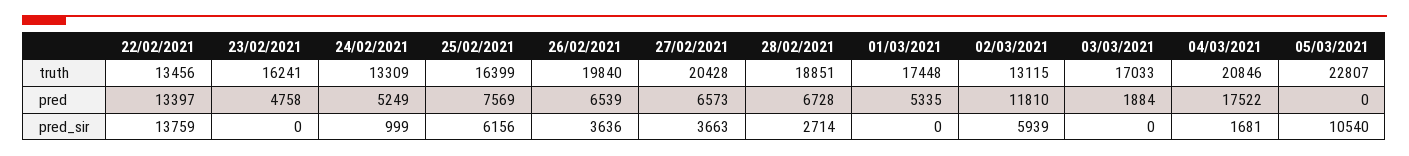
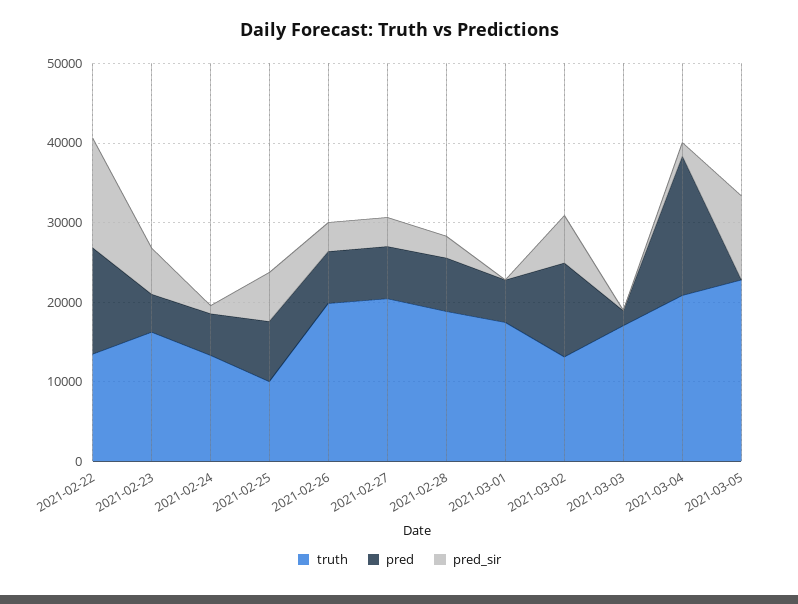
  {
    "truth": {
      "22/02/2021": 13456,
      "23/02/2021": 16241,
      "24/02/2021": 13309,
-     "25/02/2021": 16399,
+     "25/02/2021": 10000,
      "26/02/2021": 19840,
      "27/02/2021": 20428,
      "28/02/2021": 18851,
      "01/03/2021": 17448,
      "02/03/2021": 13115,
      "03/03/2021": 17033,
      "04/03/2021": 20846,
      "05/03/2021": 22807
    },
    "pred": {
      "22/02/2021": 13397,
      "23/02/2021": 4758,
      "24/02/2021": 5249,
      "25/02/2021": 7569,
      "26/02/2021": 6539,
      "27/02/2021": 6573,
      "28/02/2021": 6728,
      "01/03/2021": 5335,
      "02/03/2021": 11810,
      "03/03/2021": 1884,
      "04/03/2021": 17522,
      "05/03/2021": 0
    },
    "pred_sir": {
      "22/02/2021": 13759,
-     "23/02/2021": 0,
+     "23/02/2021": 6000,
      "24/02/2021": 999,
      "25/02/2021": 6156,
      "26/02/2021": 3636,
      "27/02/2021": 3663,
      "28/02/2021": 2714,
      "01/03/2021": 0,
      "02/03/2021": 5939,
      "03/03/2021": 0,
      "04/03/2021": 1681,
      "05/03/2021": 10540
    }
  }

